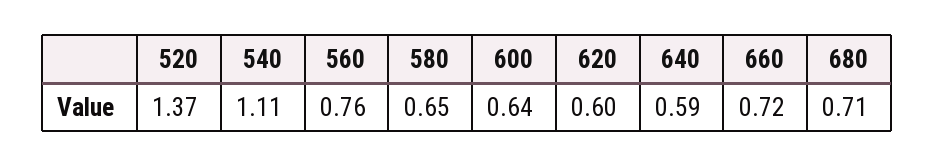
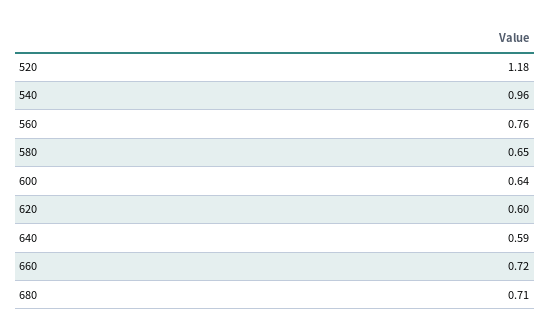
  {
-   "520": 1.37,
+   "520": 1.18,
-   "540": 1.11,
+   "540": 0.96,
    "560": 0.76,
    "580": 0.65,
    "600": 0.64,
    "620": 0.6,
    "640": 0.59,
    "660": 0.72,
    "680": 0.71
  }

